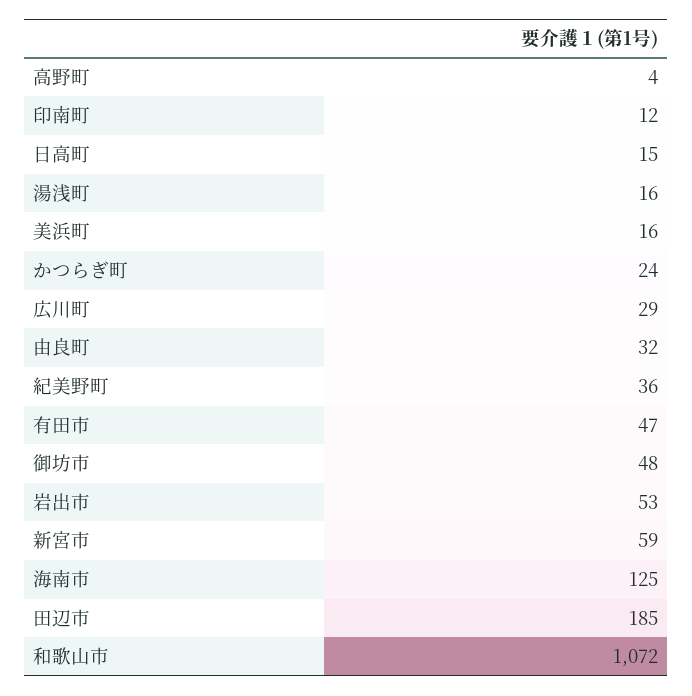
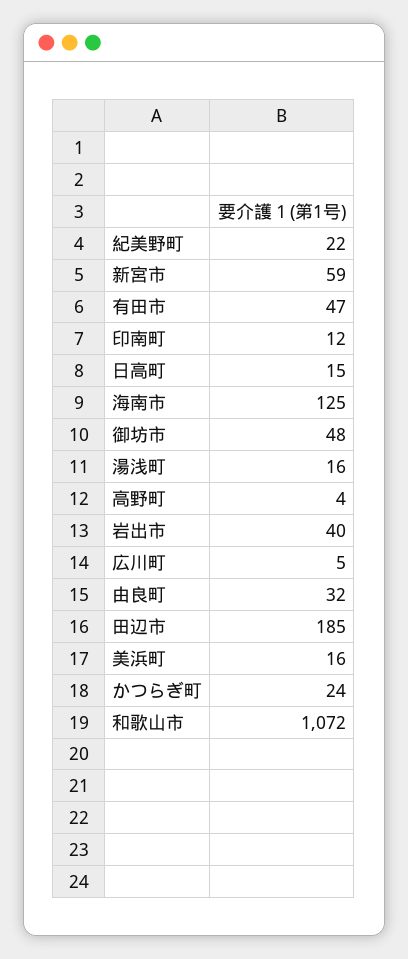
  {
    "高野町": 4,
    "印南町": 12,
    "日高町": 15,
    "湯浅町": 16,
    "美浜町": 16,
    "かつらぎ町": 24,
-   "広川町": 29,
+   "広川町": 5,
    "由良町": 32,
-   "紀美野町": 36,
+   "紀美野町": 22,
    "有田市": 47,
    "御坊市": 48,
-   "岩出市": 53,
+   "岩出市": 40,
    "新宮市": 59,
    "海南市": 125,
    "田辺市": 185,
    "和歌山市": 1072
  }

